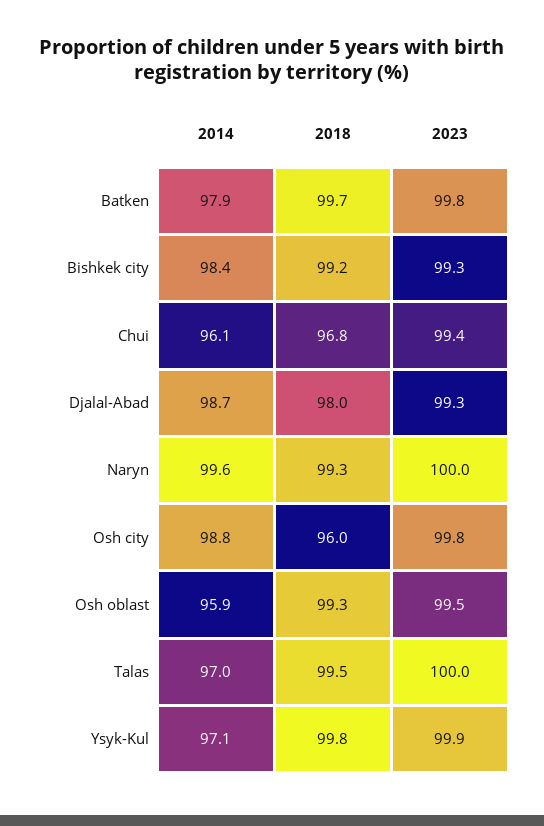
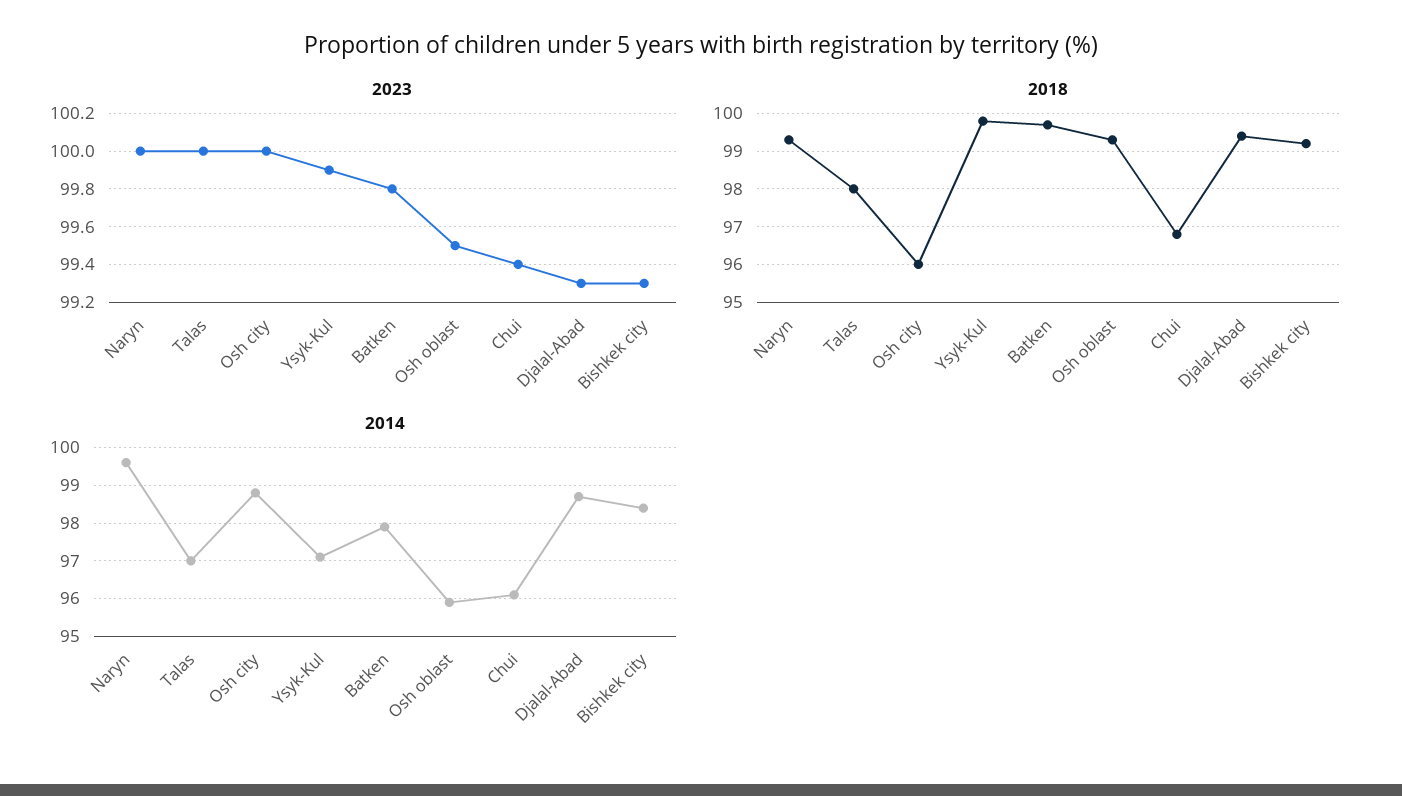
  {
    "2014": {
      "Batken": 97.9,
      "Bishkek city": 98.4,
      "Chui": 96.1,
      "Djalal-Abad": 98.7,
      "Naryn": 99.6,
      "Osh city": 98.8,
      "Osh oblast": 95.9,
      "Talas": 97,
      "Ysyk-Kul": 97.1
    },
    "2018": {
      "Batken": 99.7,
      "Bishkek city": 99.2,
      "Chui": 96.8,
-     "Djalal-Abad": 98,
+     "Djalal-Abad": 99.5,
      "Naryn": 99.3,
      "Osh city": 96,
      "Osh oblast": 99.3,
-     "Talas": 99.5,
+     "Talas": 98,
      "Ysyk-Kul": 99.8
    },
    "2023": {
      "Batken": 99.8,
      "Bishkek city": 99.3,
      "Chui": 99.4,
      "Djalal-Abad": 99.3,
      "Naryn": 100,
-     "Osh city": 99.8,
+     "Osh city": 100,
      "Osh oblast": 99.5,
      "Talas": 100,
      "Ysyk-Kul": 99.9
    }
  }

